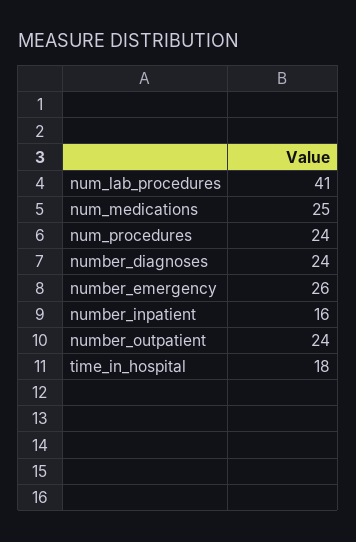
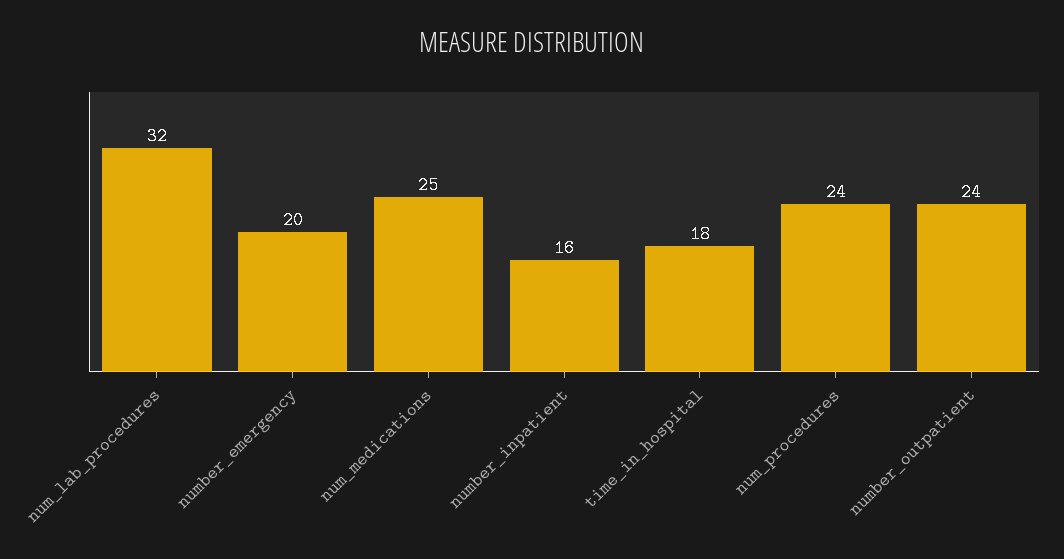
  {
-   "num_lab_procedures": 41,
+   "num_lab_procedures": 32,
    "num_medications": 25,
    "num_procedures": 24,
-   "number_diagnoses": 24,
-   "number_emergency": 26,
+   "number_emergency": 20,
    "number_inpatient": 16,
    "number_outpatient": 24,
    "time_in_hospital": 18
  }

